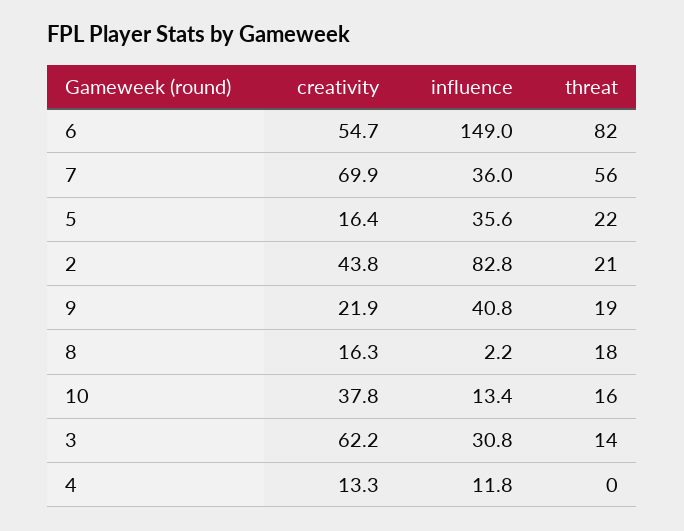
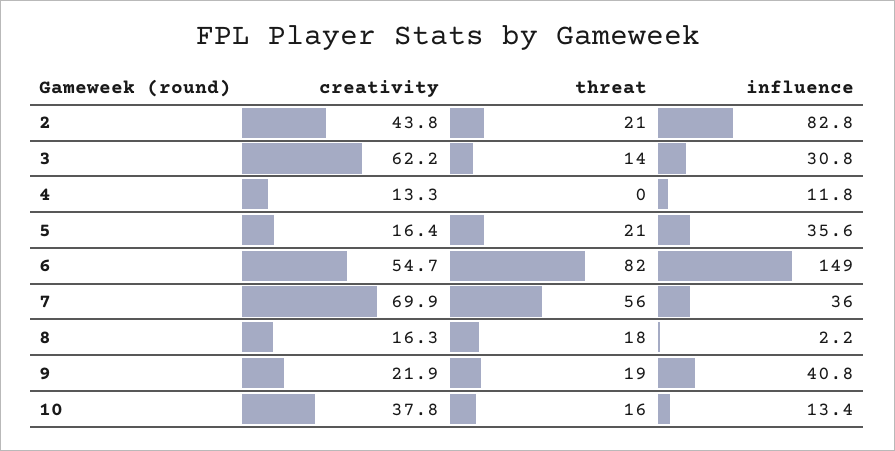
  {
    "creativity": {
      "6": 54.7,
      "7": 69.9,
      "5": 16.4,
      "2": 43.8,
      "9": 21.9,
      "8": 16.3,
      "10": 37.8,
      "3": 62.2,
      "4": 13.3
    },
    "influence": {
      "6": 149,
      "7": 36,
      "5": 35.6,
      "2": 82.8,
      "9": 40.8,
      "8": 2.2,
      "10": 13.4,
      "3": 30.8,
      "4": 11.8
    },
    "threat": {
      "6": 82,
      "7": 56,
-     "5": 22,
+     "5": 21,
      "2": 21,
      "9": 19,
      "8": 18,
      "10": 16,
      "3": 14,
      "4": 0
    }
  }

